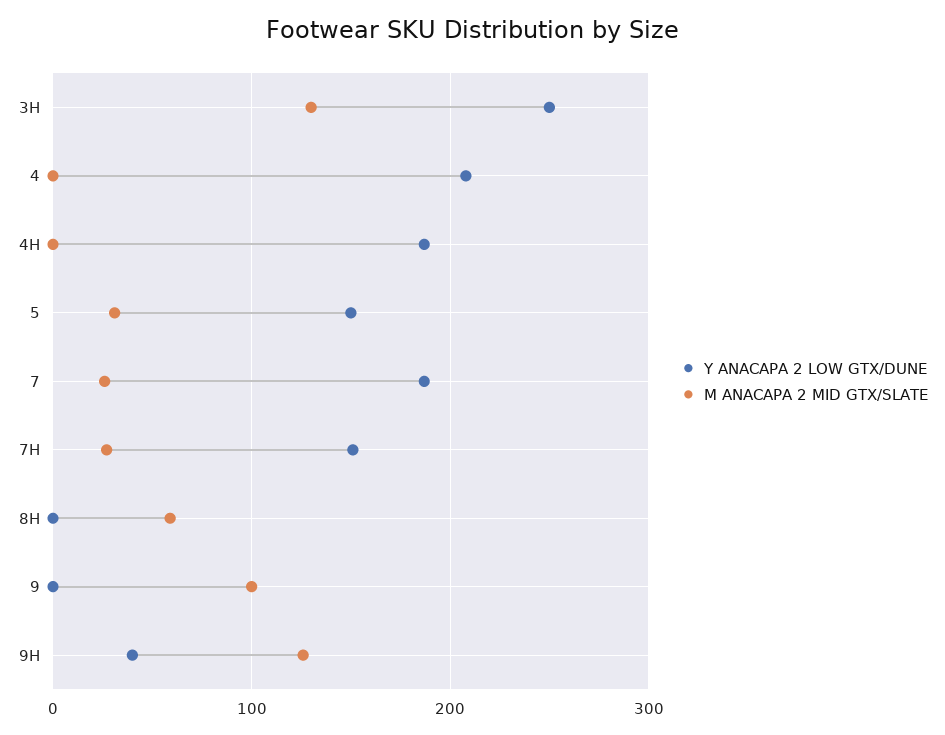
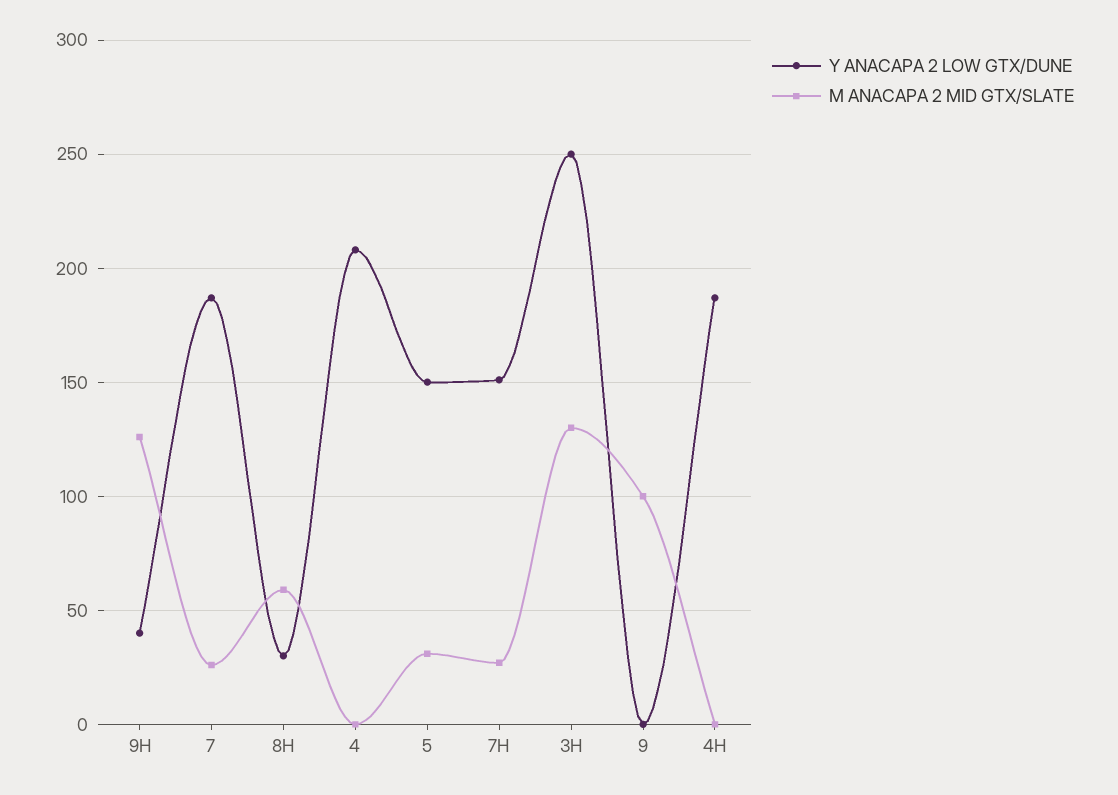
  {
    "Y ANACAPA 2 LOW GTX/DUNE": {
      "3H": 250,
      "4": 210,
      "4H": 185,
      "5": 150,
      "7": 185,
      "7H": 150,
-     "8H": 0,
+     "8H": 30,
      "9": 0,
      "9H": 40
    },
    "M ANACAPA 2 MID GTX/SLATE": {
      "3H": 130,
      "4": 0,
      "4H": 0,
      "5": 30,
      "7": 25,
      "7H": 25,
      "8H": 60,
      "9": 100,
      "9H": 125
    }
  }

